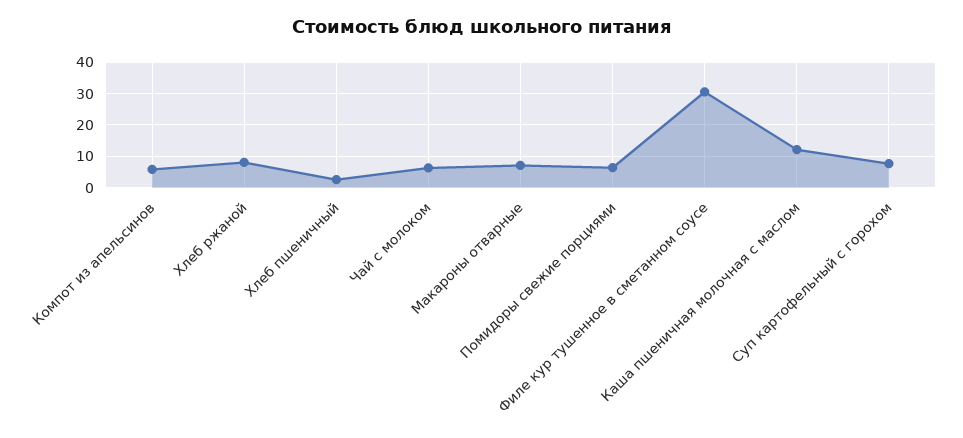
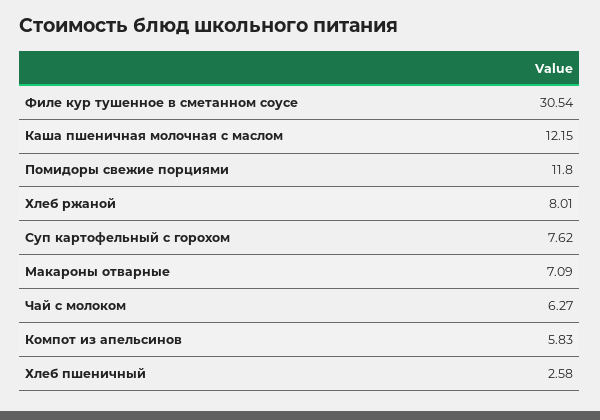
  {
    "Компот из апельсинов": 5.83,
    "Хлеб ржаной": 8.01,
    "Хлеб пшеничный": 2.58,
    "Чай с молоком": 6.27,
    "Макароны отварные": 7.09,
-   "Помидоры свежие порциями": 6,
+   "Помидоры свежие порциями": 11.8,
    "Филе кур тушенное в сметанном соусе": 30.54,
    "Каша пшеничная молочная с маслом": 12.15,
    "Суп картофельный с горохом": 7.62
  }

